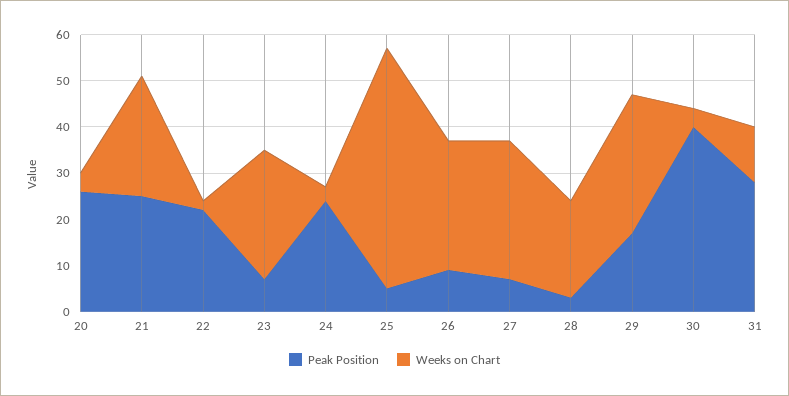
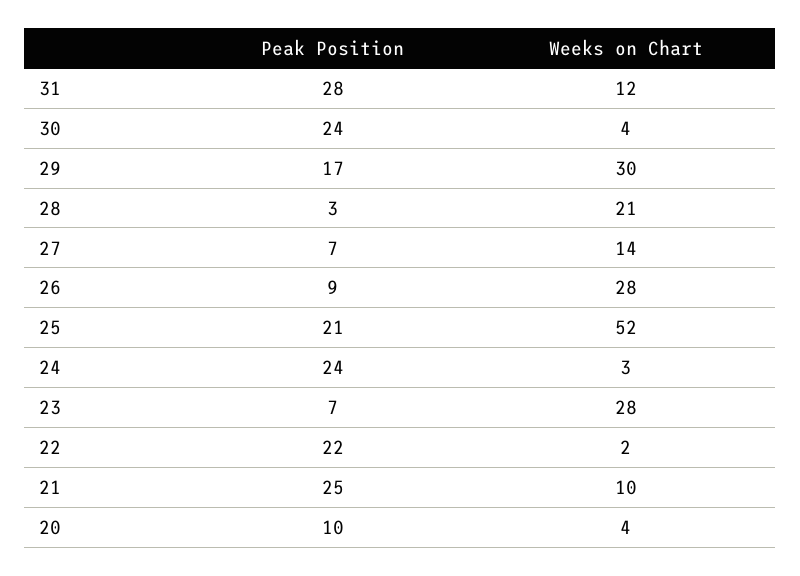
  {
    "Peak Position": {
-     "20": 25,
+     "20": 10,
      "21": 25,
      "22": 22,
      "23": 7,
      "24": 24,
-     "25": 5,
+     "25": 21,
      "26": 9,
      "27": 7,
      "28": 3,
      "29": 17,
-     "30": 40,
+     "30": 24,
      "31": 28
    },
    "Weeks on Chart": {
      "20": 4,
-     "21": 25,
+     "21": 10,
      "22": 2,
      "23": 28,
      "24": 3,
      "25": 52,
      "26": 28,
-     "27": 30,
+     "27": 14,
      "28": 21,
      "29": 30,
      "30": 4,
      "31": 12
    }
  }

